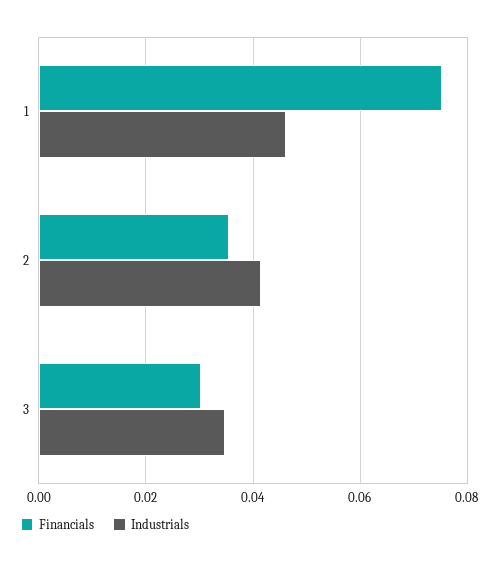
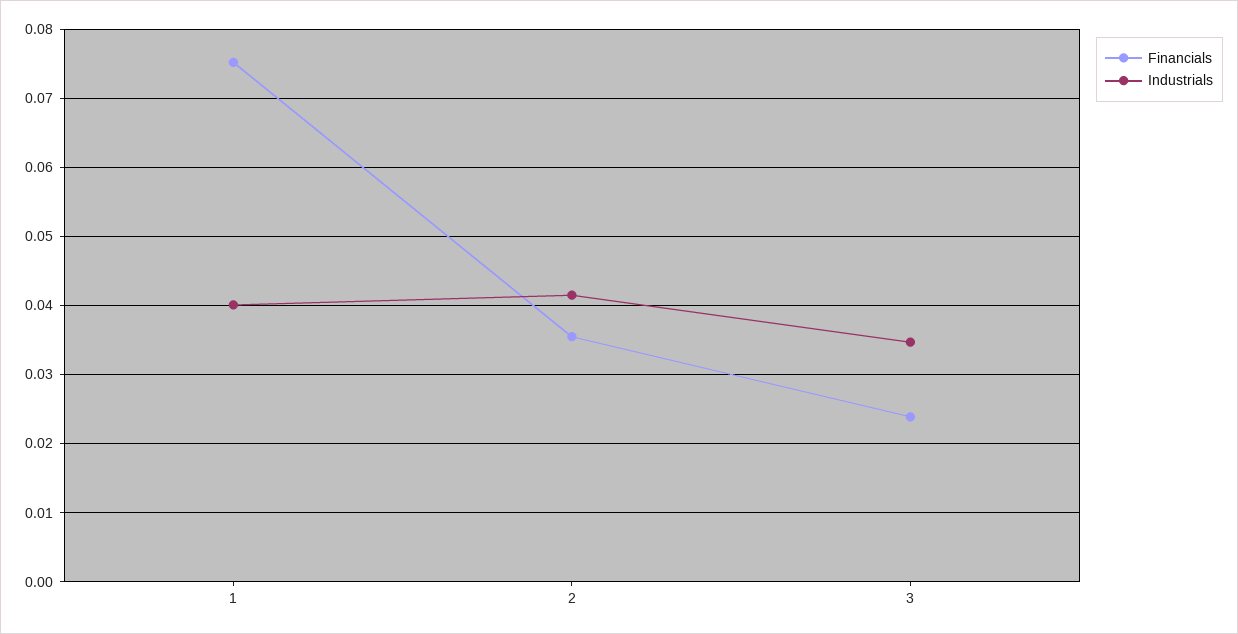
  {
    "Financials": {
      "1": 0.075,
      "2": 0.036,
-     "3": 0.03
+     "3": 0.024
    },
    "Industrials": {
-     "1": 0.046,
+     "1": 0.04,
      "2": 0.042,
      "3": 0.035
    }
  }

